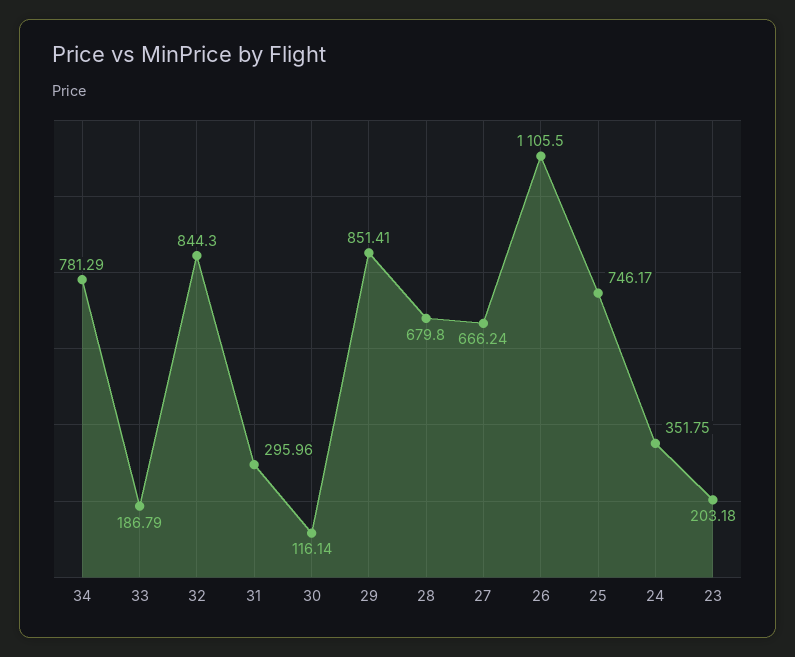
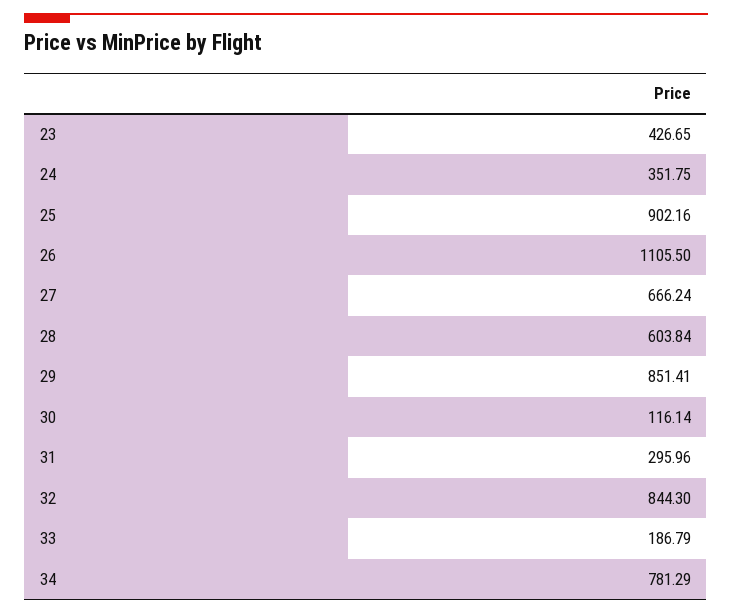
  {
    "34": 781.29,
    "33": 186.79,
    "32": 844.3,
    "31": 295.96,
    "30": 116.14,
    "29": 851.41,
-   "28": 679.8,
+   "28": 603.84,
    "27": 666.24,
    "26": 1105.5,
-   "25": 746.17,
+   "25": 902.16,
    "24": 351.75,
-   "23": 203.18
+   "23": 426.65
  }

